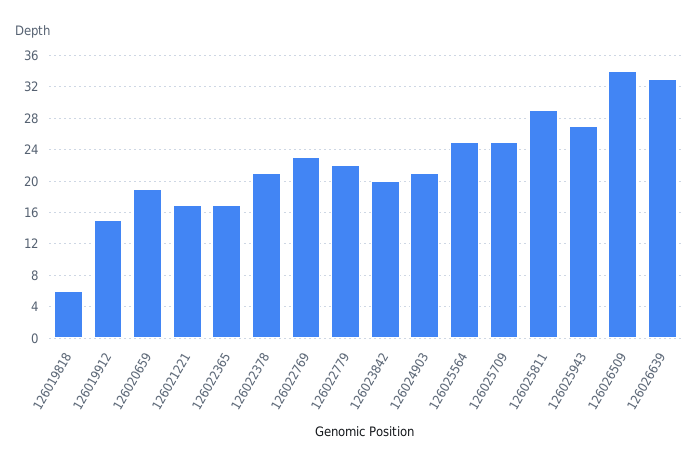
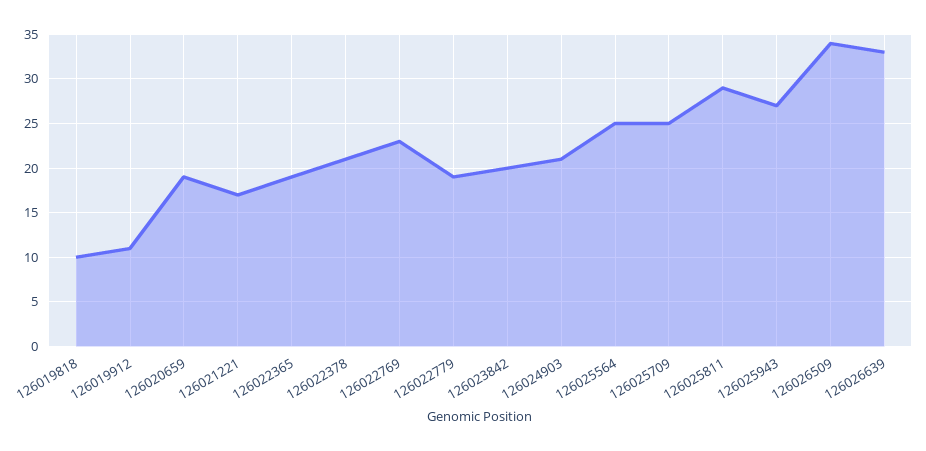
  {
-   "126019818": 6,
+   "126019818": 10,
-   "126019912": 15,
+   "126019912": 11,
    "126020659": 19,
    "126021221": 17,
-   "126022365": 17,
+   "126022365": 19,
    "126022378": 21,
    "126022769": 23,
-   "126022779": 22,
+   "126022779": 19,
    "126023842": 20,
    "126024903": 21,
    "126025564": 25,
    "126025709": 25,
    "126025811": 29,
    "126025943": 27,
    "126026509": 34,
    "126026639": 33
  }

